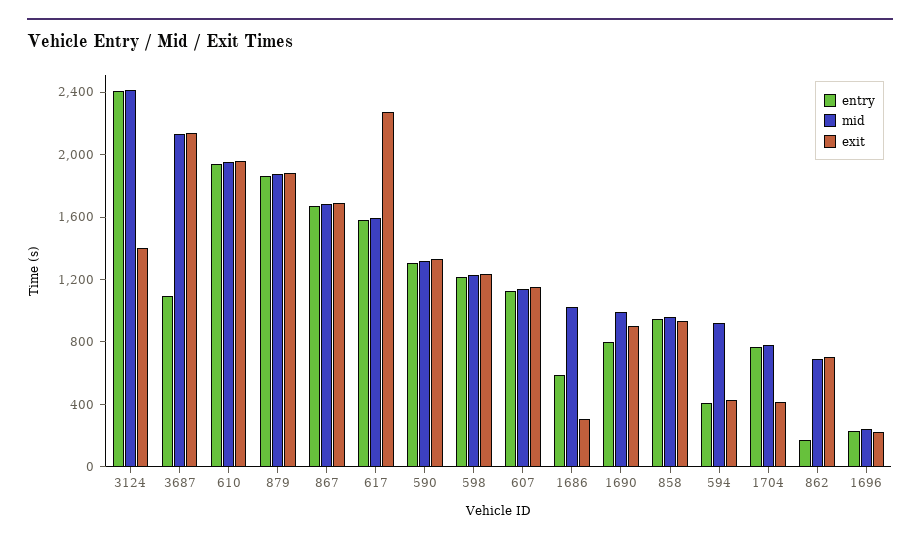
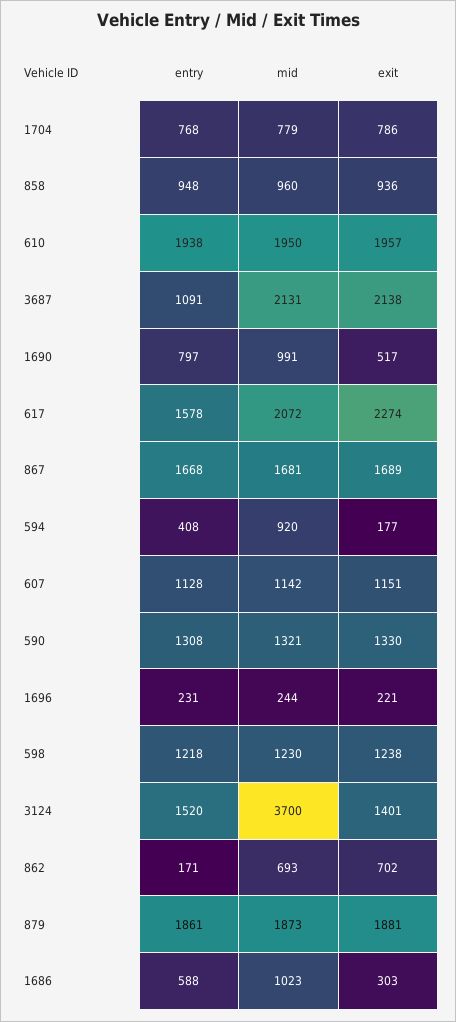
  {
    "entry": {
-     "3124": 2400,
+     "3124": 1520,
      "3687": 1091,
      "610": 1938,
      "879": 1861,
      "867": 1668,
      "617": 1578,
      "590": 1308,
      "598": 1218,
      "607": 1128,
      "1686": 588,
      "1690": 797,
      "858": 948,
      "594": 408,
      "1704": 768,
      "862": 171,
      "1696": 231
    },
    "mid": {
-     "3124": 2400,
+     "3124": 3700,
      "3687": 2131,
      "610": 1950,
      "879": 1873,
      "867": 1681,
-     "617": 1600,
+     "617": 2072,
      "590": 1321,
      "598": 1230,
      "607": 1142,
      "1686": 1023,
      "1690": 991,
      "858": 960,
      "594": 920,
      "1704": 779,
      "862": 693,
      "1696": 244
    },
    "exit": {
      "3124": 1401,
      "3687": 2138,
      "610": 1957,
      "879": 1881,
      "867": 1689,
      "617": 2274,
      "590": 1330,
      "598": 1238,
      "607": 1151,
      "1686": 303,
-     "1690": 900,
+     "1690": 517,
      "858": 936,
-     "594": 400,
+     "594": 177,
-     "1704": 400,
+     "1704": 786,
      "862": 702,
      "1696": 221
    }
  }

